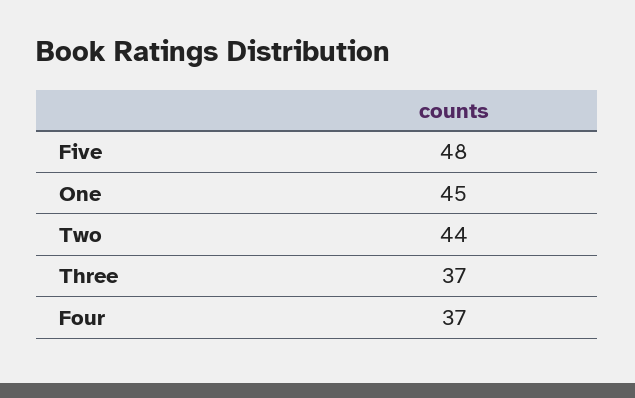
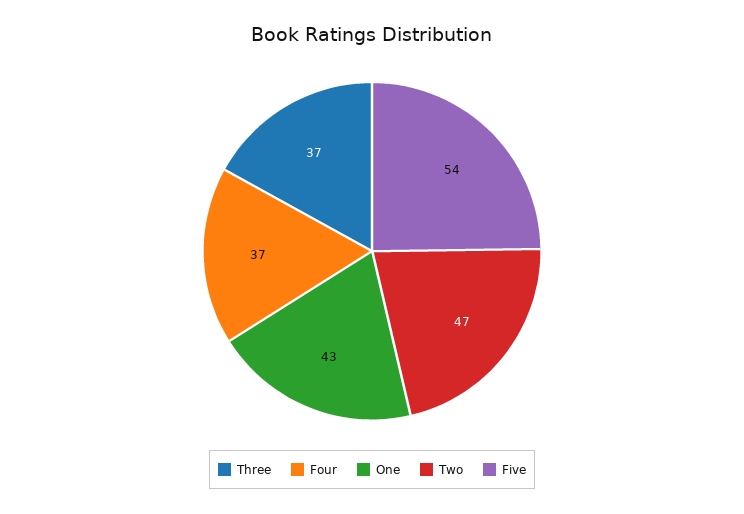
  {
-   "Five": 48,
+   "Five": 54,
-   "One": 45,
+   "One": 43,
-   "Two": 44,
+   "Two": 47,
    "Three": 37,
    "Four": 37
  }

